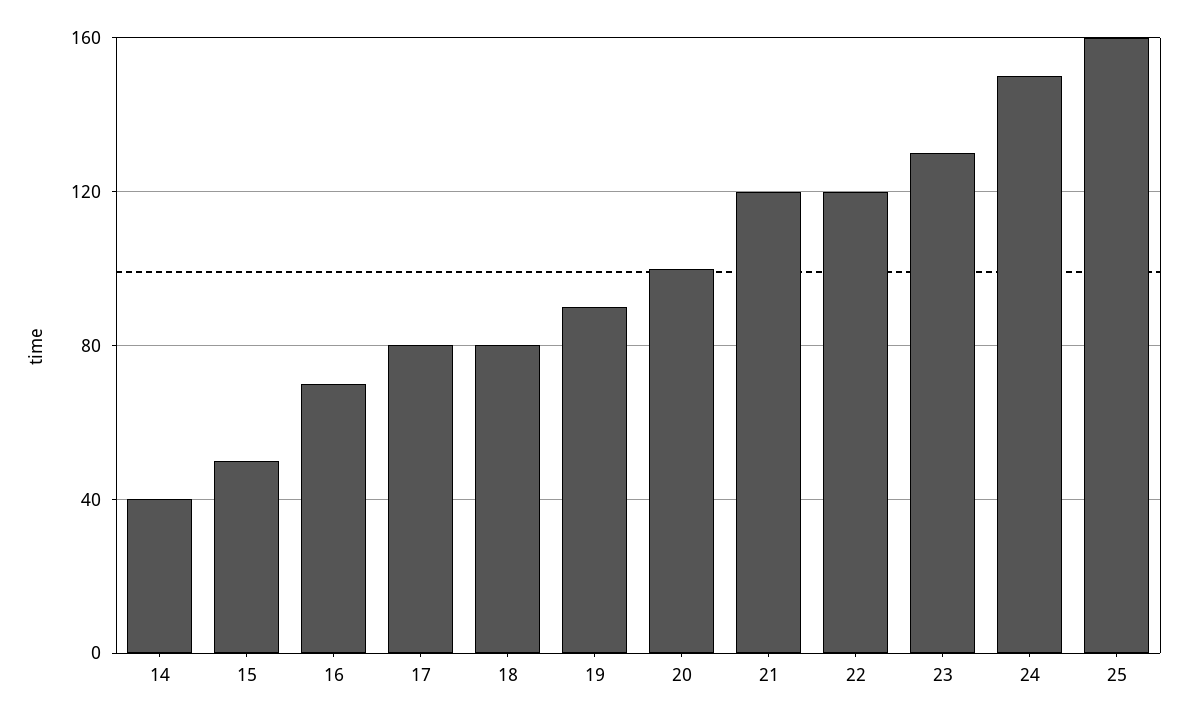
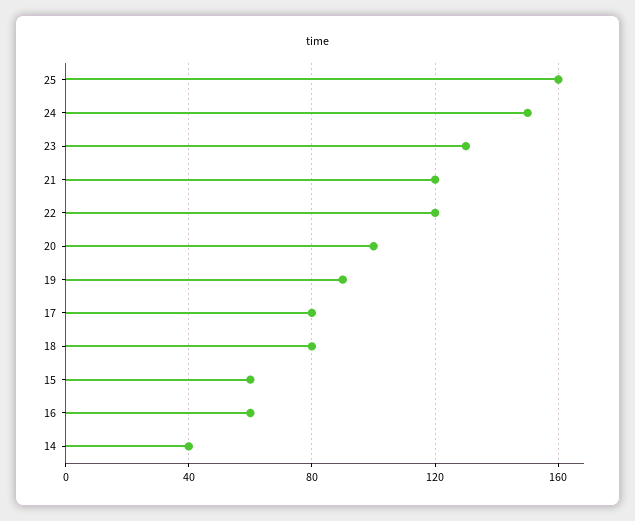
  {
    "14": 40,
-   "15": 50,
+   "15": 60,
-   "16": 70,
+   "16": 60,
    "17": 80,
    "18": 80,
    "19": 90,
    "20": 100,
    "21": 120,
    "22": 120,
    "23": 130,
    "24": 150,
    "25": 160
  }

